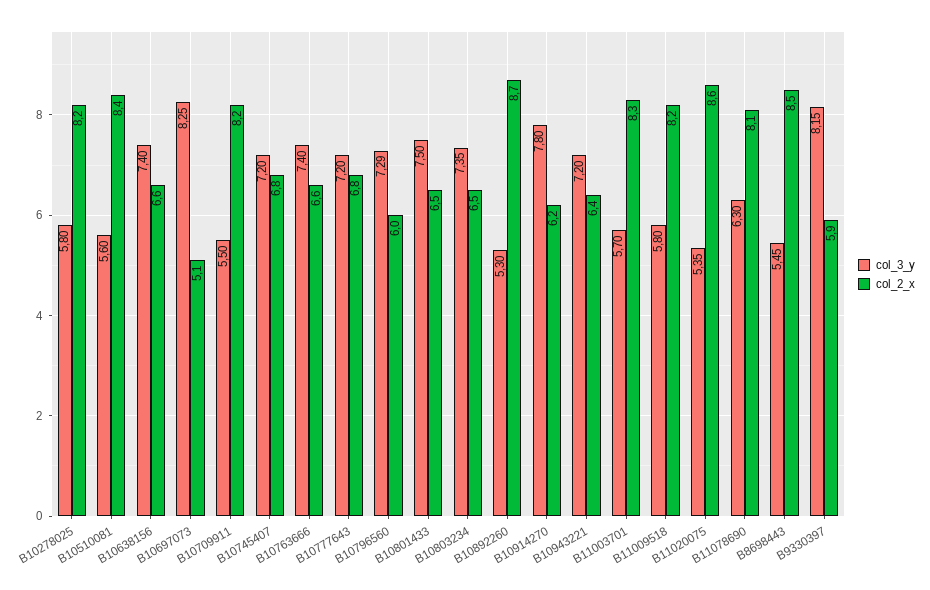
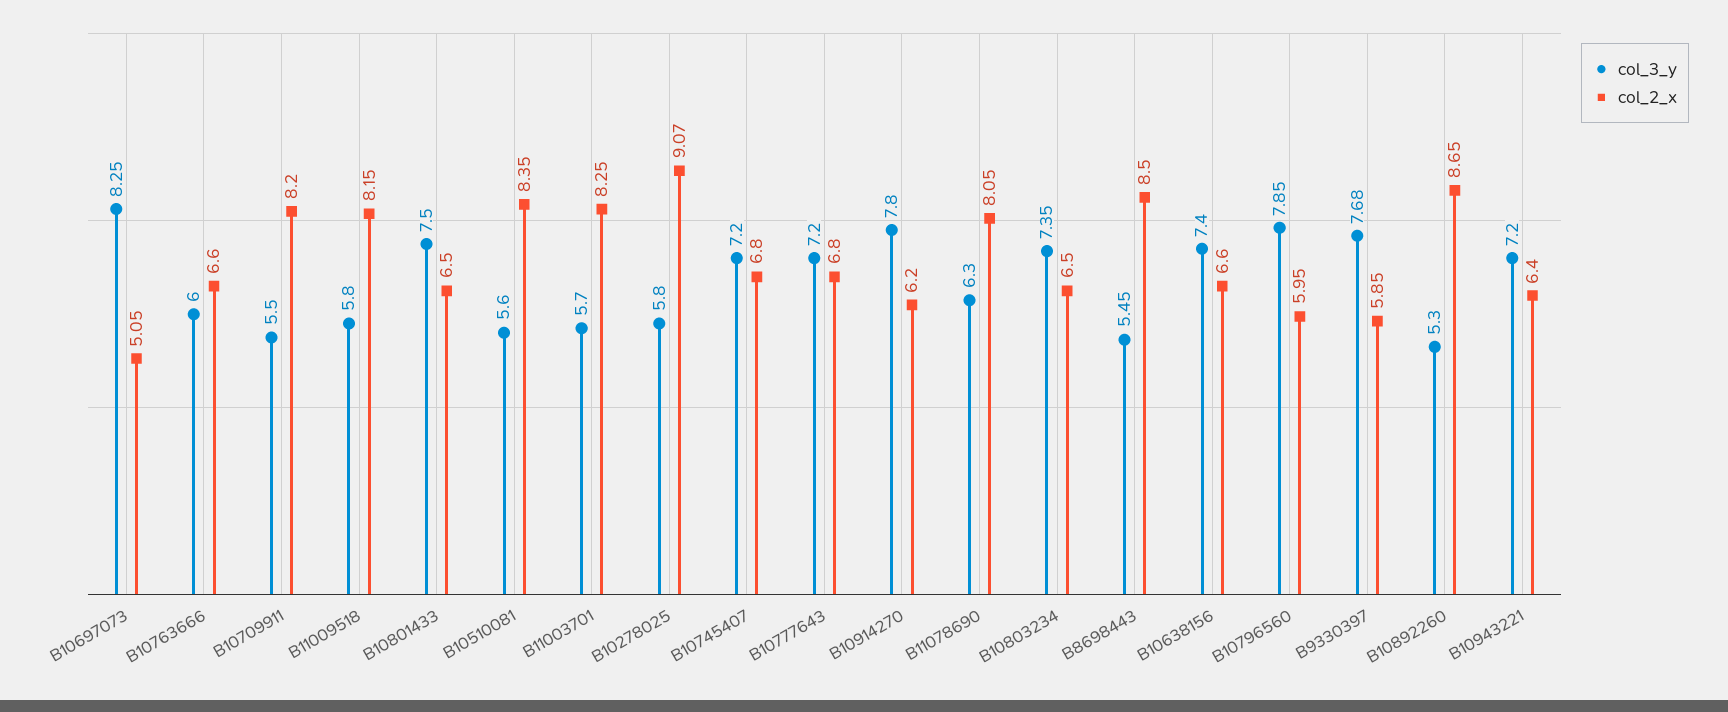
  {
    "col_3_y": {
      "B10278025": 5.8,
      "B10510081": 5.6,
      "B10638156": 7.4,
      "B10697073": 8.25,
      "B10709911": 5.5,
      "B10745407": 7.2,
-     "B10763666": 7.4,
+     "B10763666": 6,
      "B10777643": 7.2,
-     "B10796560": 7.29,
+     "B10796560": 7.85,
      "B10801433": 7.5,
      "B10803234": 7.35,
      "B10892260": 5.3,
      "B10914270": 7.8,
      "B10943221": 7.2,
      "B11003701": 5.7,
      "B11009518": 5.8,
-     "B11020075": 5.35,
      "B11078690": 6.3,
      "B8698443": 5.45,
-     "B9330397": 8.15
+     "B9330397": 7.68
    },
    "col_2_x": {
-     "B10278025": 8.2,
+     "B10278025": 9.07,
      "B10510081": 8.35,
      "B10638156": 6.6,
      "B10697073": 5.05,
      "B10709911": 8.2,
      "B10745407": 6.8,
      "B10763666": 6.6,
      "B10777643": 6.8,
      "B10796560": 5.95,
      "B10801433": 6.5,
      "B10803234": 6.5,
      "B10892260": 8.65,
      "B10914270": 6.2,
      "B10943221": 6.4,
      "B11003701": 8.25,
      "B11009518": 8.15,
-     "B11020075": 8.6,
      "B11078690": 8.05,
      "B8698443": 8.5,
      "B9330397": 5.85
    }
  }

